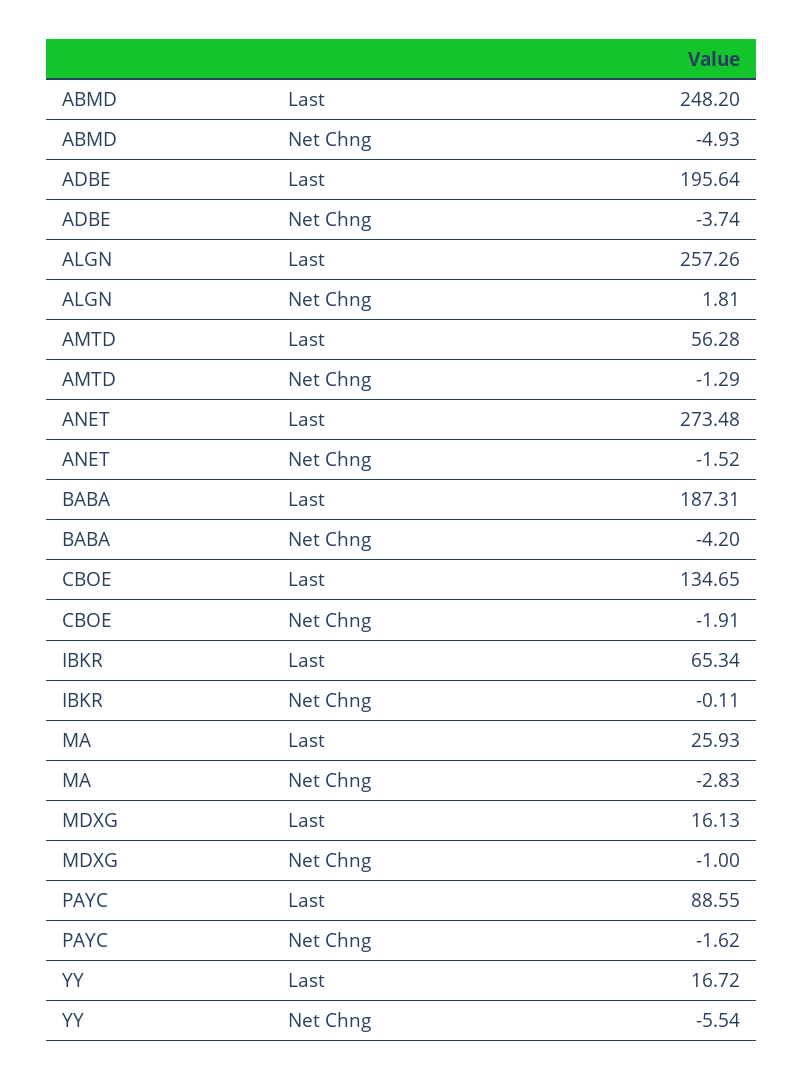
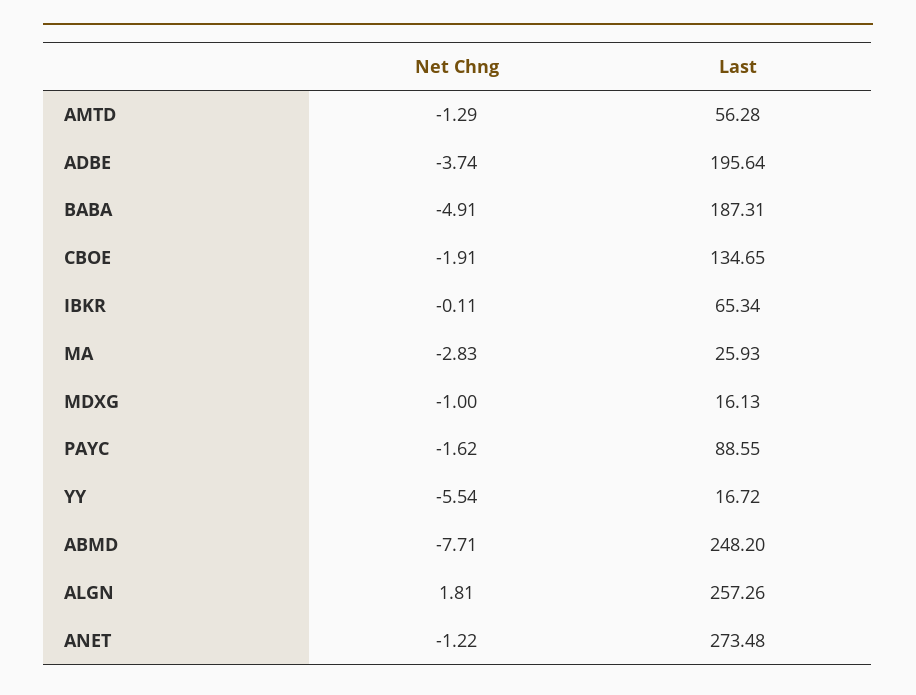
  {
    "ABMD": {
      "Last": 248.2,
-     "Net Chng": -4.93
+     "Net Chng": -7.71
    },
    "ADBE": {
      "Last": 195.64,
      "Net Chng": -3.74
    },
    "ALGN": {
      "Last": 257.26,
      "Net Chng": 1.81
    },
    "AMTD": {
      "Last": 56.28,
      "Net Chng": -1.29
    },
    "ANET": {
      "Last": 273.48,
-     "Net Chng": -1.52
+     "Net Chng": -1.22
    },
    "BABA": {
      "Last": 187.31,
-     "Net Chng": -4.2
+     "Net Chng": -4.91
    },
    "CBOE": {
      "Last": 134.65,
      "Net Chng": -1.91
    },
    "IBKR": {
      "Last": 65.34,
      "Net Chng": -0.11
    },
    "MA": {
      "Last": 25.93,
      "Net Chng": -2.83
    },
    "MDXG": {
      "Last": 16.13,
      "Net Chng": -1
    },
    "PAYC": {
      "Last": 88.55,
      "Net Chng": -1.62
    },
    "YY": {
      "Last": 16.72,
      "Net Chng": -5.54
    }
  }

